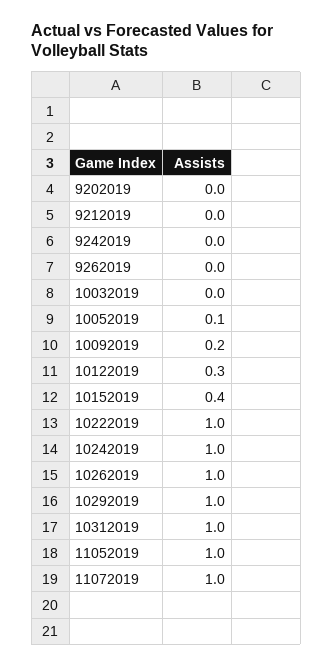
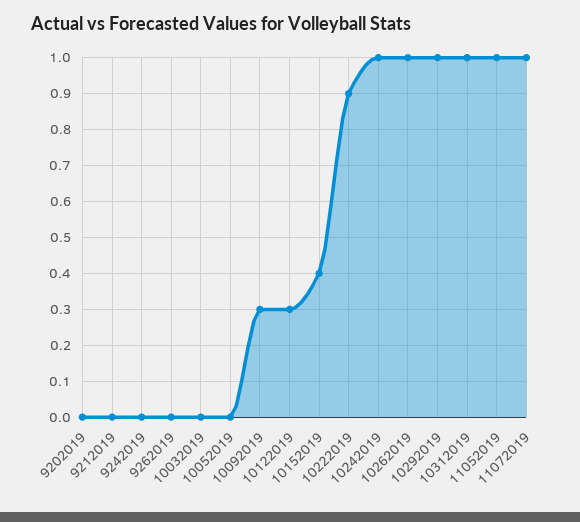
  {
    "9202019": 0,
    "9212019": 0,
    "9242019": 0,
    "9262019": 0,
    "10032019": 0,
-   "10052019": 0.1,
+   "10052019": 0,
-   "10092019": 0.2,
+   "10092019": 0.3,
    "10122019": 0.3,
    "10152019": 0.4,
-   "10222019": 1,
+   "10222019": 0.9,
    "10242019": 1,
    "10262019": 1,
    "10292019": 1,
    "10312019": 1,
    "11052019": 1,
    "11072019": 1
  }

